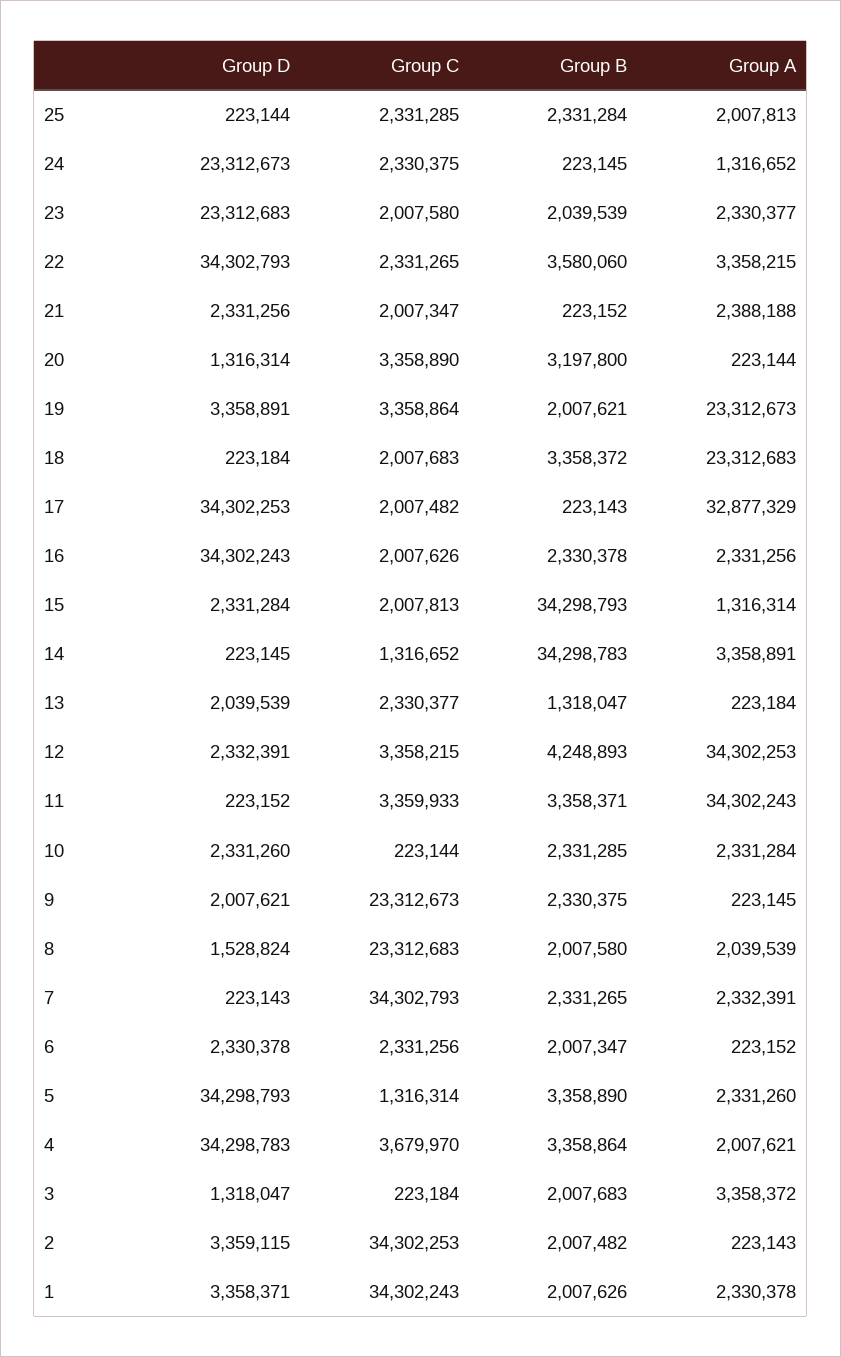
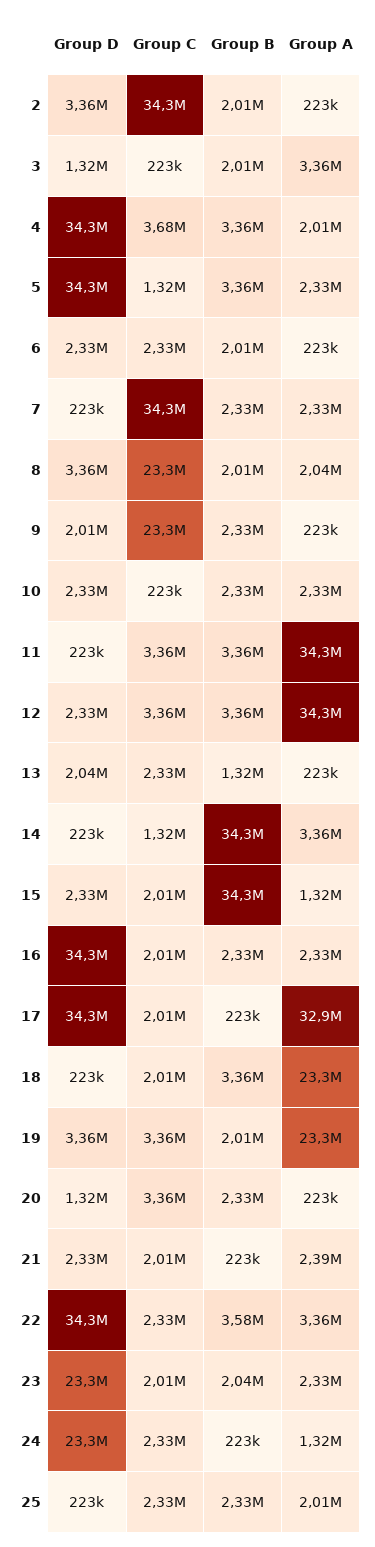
  {
    "Group D": {
      "25": 223144,
      "24": 23312673,
      "23": 23312683,
      "22": 34302793,
      "21": 2331256,
      "20": 1316314,
      "19": 3358891,
      "18": 223184,
      "17": 34302253,
      "16": 34302243,
      "15": 2331284,
      "14": 223145,
      "13": 2039539,
      "12": 2332391,
      "11": 223152,
      "10": 2331260,
      "9": 2007621,
-     "8": 1528824,
+     "8": 3360000,
      "7": 223143,
      "6": 2330378,
      "5": 34298793,
      "4": 34298783,
      "3": 1318047,
-     "2": 3359115,
+     "2": 3359115
-     "1": 3358371
    },
    "Group C": {
      "25": 2331285,
      "24": 2330375,
      "23": 2007580,
      "22": 2331265,
      "21": 2007347,
      "20": 3358890,
      "19": 3358864,
      "18": 2007683,
      "17": 2007482,
      "16": 2007626,
      "15": 2007813,
      "14": 1316652,
      "13": 2330377,
      "12": 3358215,
      "11": 3359933,
      "10": 223144,
      "9": 23312673,
      "8": 23312683,
      "7": 34302793,
      "6": 2331256,
      "5": 1316314,
      "4": 3679970,
      "3": 223184,
-     "2": 34302253,
+     "2": 34302253
-     "1": 34302243
    },
    "Group B": {
      "25": 2331284,
      "24": 223145,
      "23": 2039539,
      "22": 3580060,
      "21": 223152,
-     "20": 3197800,
+     "20": 2330000,
      "19": 2007621,
      "18": 3358372,
      "17": 223143,
      "16": 2330378,
      "15": 34298793,
      "14": 34298783,
      "13": 1318047,
-     "12": 4248893,
+     "12": 3360000,
      "11": 3358371,
      "10": 2331285,
      "9": 2330375,
      "8": 2007580,
      "7": 2331265,
      "6": 2007347,
      "5": 3358890,
      "4": 3358864,
      "3": 2007683,
-     "2": 2007482,
+     "2": 2007482
-     "1": 2007626
    },
    "Group A": {
      "25": 2007813,
      "24": 1316652,
      "23": 2330377,
      "22": 3358215,
      "21": 2388188,
      "20": 223144,
      "19": 23312673,
      "18": 23312683,
      "17": 32877329,
      "16": 2331256,
      "15": 1316314,
      "14": 3358891,
      "13": 223184,
      "12": 34302253,
      "11": 34302243,
      "10": 2331284,
      "9": 223145,
      "8": 2039539,
      "7": 2332391,
      "6": 223152,
      "5": 2331260,
      "4": 2007621,
      "3": 3358372,
-     "2": 223143,
+     "2": 223143
-     "1": 2330378
    }
  }

